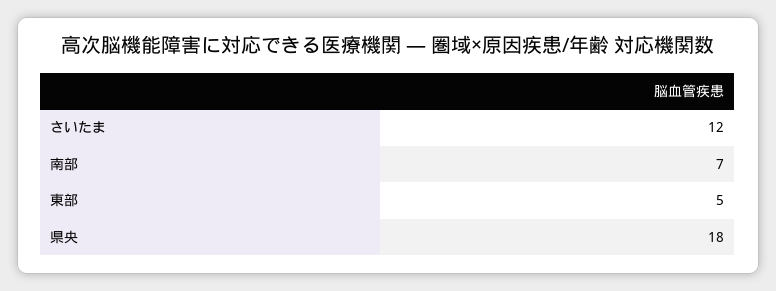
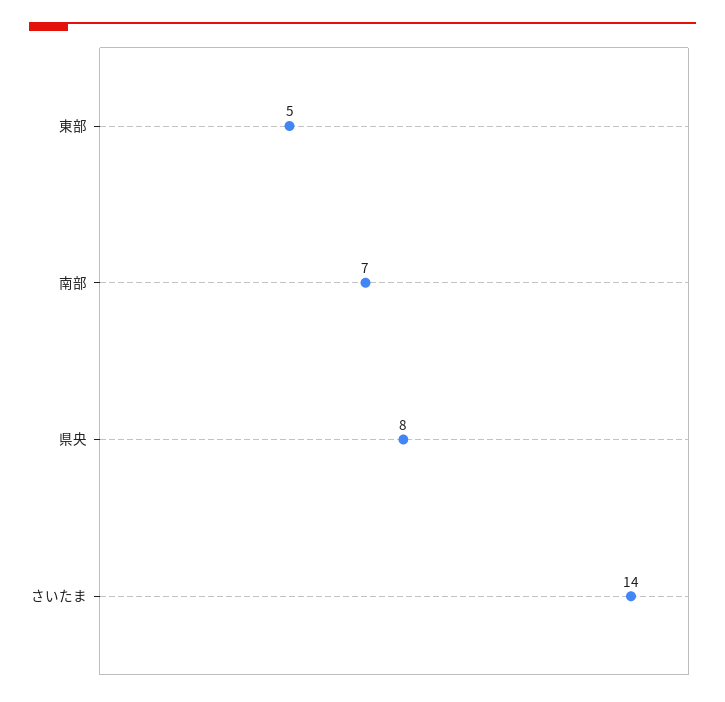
  {
-   "さいたま": 12,
+   "さいたま": 14,
    "南部": 7,
    "東部": 5,
-   "県央": 18
+   "県央": 8
  }

